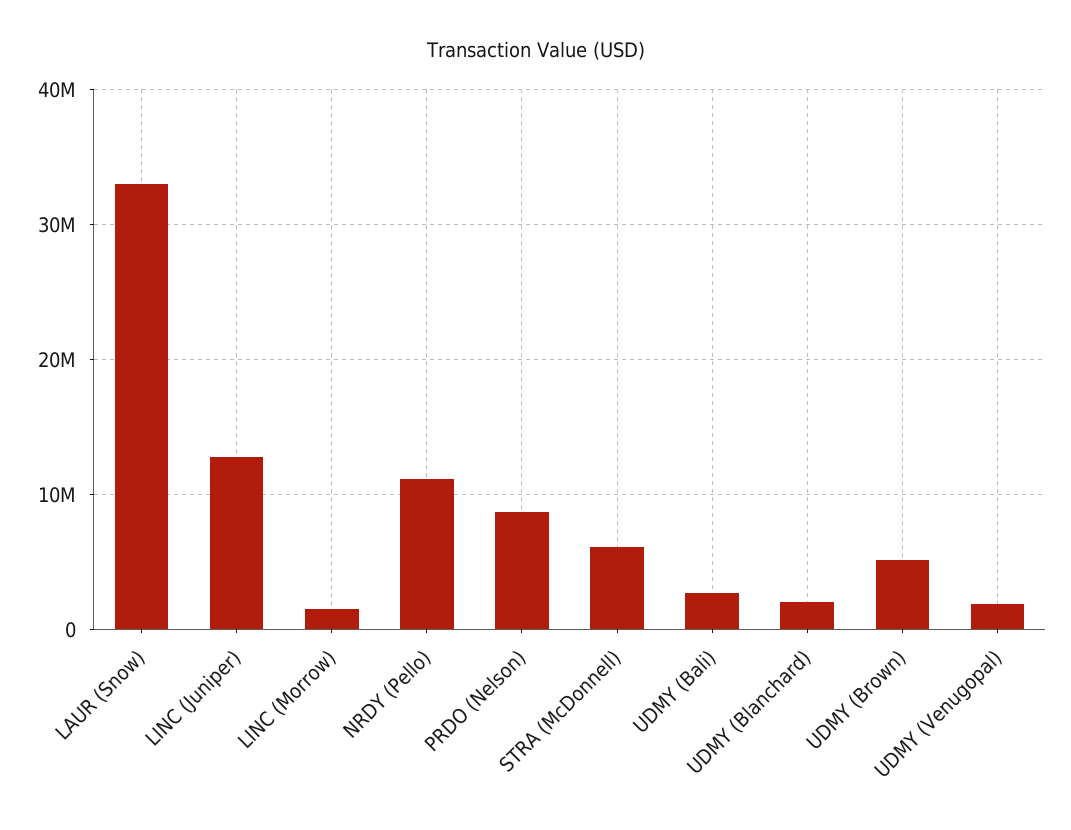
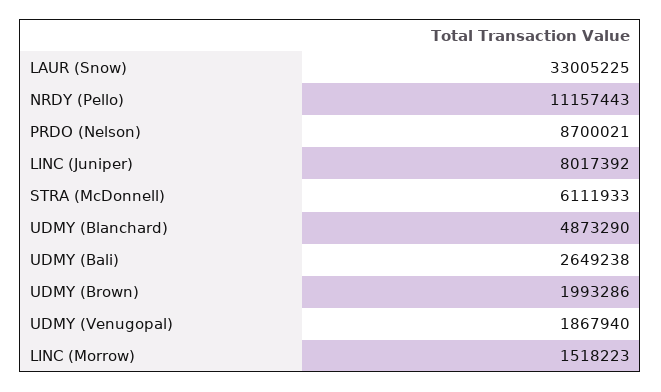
  {
    "LAUR (Snow)": 33005225,
-   "LINC (Juniper)": 13000000,
+   "LINC (Juniper)": 8017392,
    "LINC (Morrow)": 1518223,
    "NRDY (Pello)": 11157443,
    "PRDO (Nelson)": 8700021,
    "STRA (McDonnell)": 6111933,
    "UDMY (Bali)": 2649238,
-   "UDMY (Blanchard)": 2000000,
+   "UDMY (Blanchard)": 4873290,
-   "UDMY (Brown)": 5000000,
+   "UDMY (Brown)": 1993286,
    "UDMY (Venugopal)": 1867940
  }

